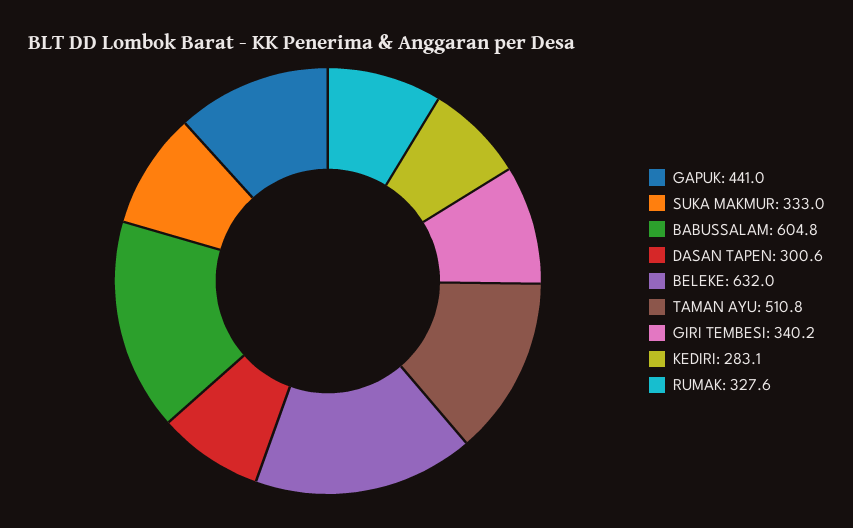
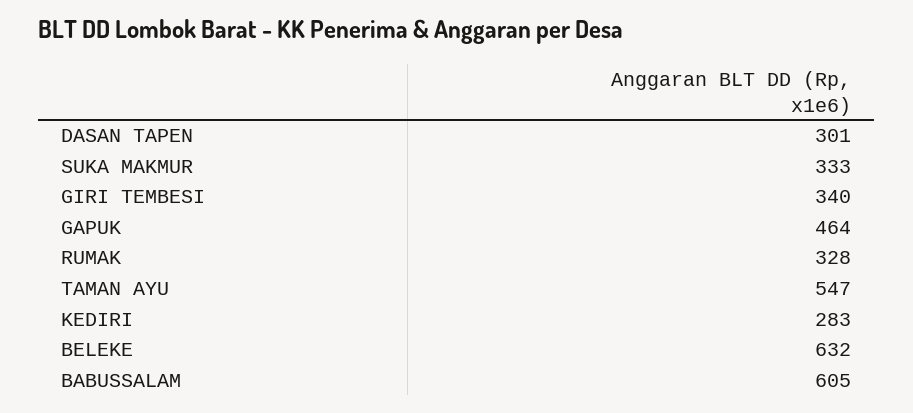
  {
-   "GAPUK": 441,
+   "GAPUK": 464,
    "SUKA MAKMUR": 333,
    "BABUSSALAM": 604.8,
    "DASAN TAPEN": 300.6,
    "BELEKE": 632,
-   "TAMAN AYU": 510.8,
+   "TAMAN AYU": 547,
    "GIRI TEMBESI": 340.2,
    "KEDIRI": 283.1,
    "RUMAK": 327.6
  }

